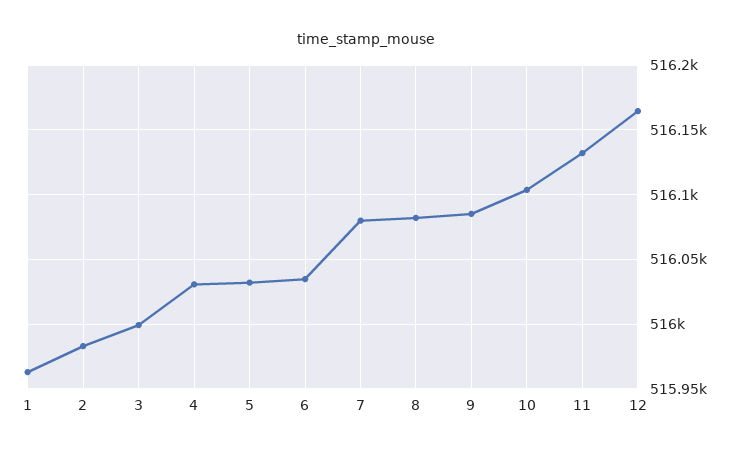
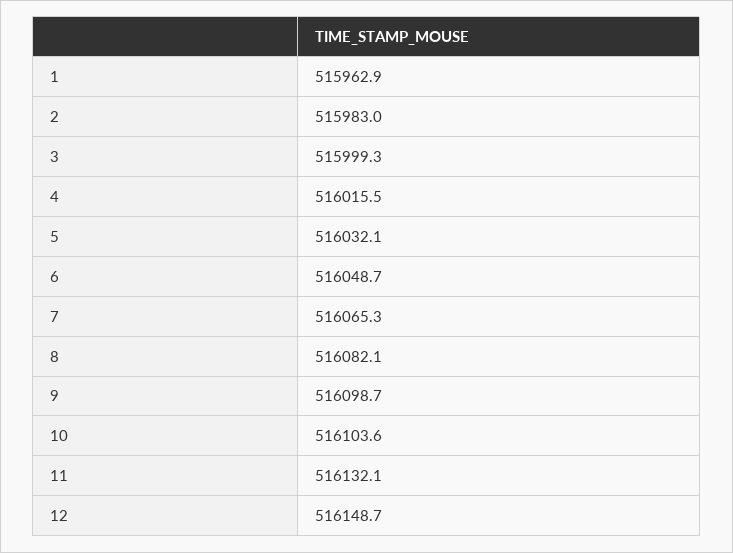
  {
    "1": 515962.9,
    "2": 515983,
    "3": 515999.3,
-   "4": 516030,
+   "4": 516015.5,
    "5": 516032.1,
-   "6": 516035,
+   "6": 516048.7,
-   "7": 516080,
+   "7": 516065.3,
    "8": 516082.1,
-   "9": 516085,
+   "9": 516098.7,
    "10": 516103.6,
    "11": 516132.1,
-   "12": 516165
+   "12": 516148.7
  }

